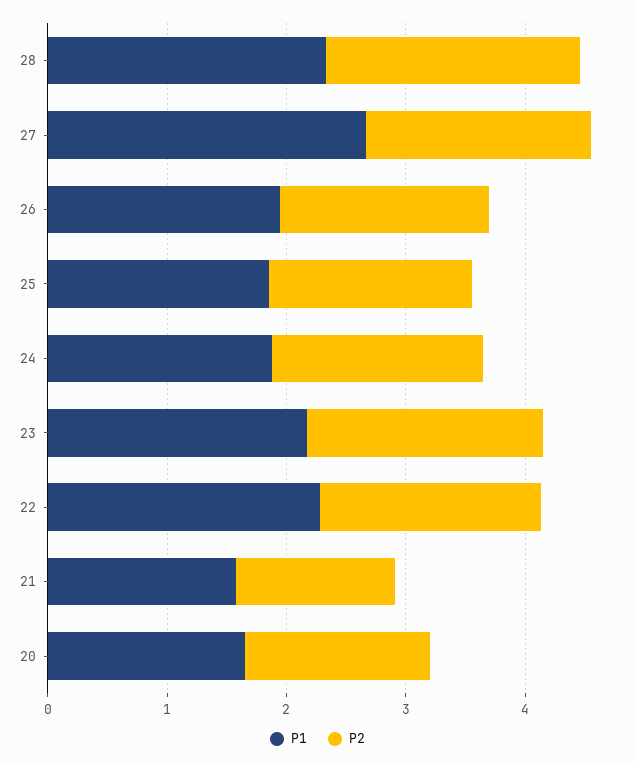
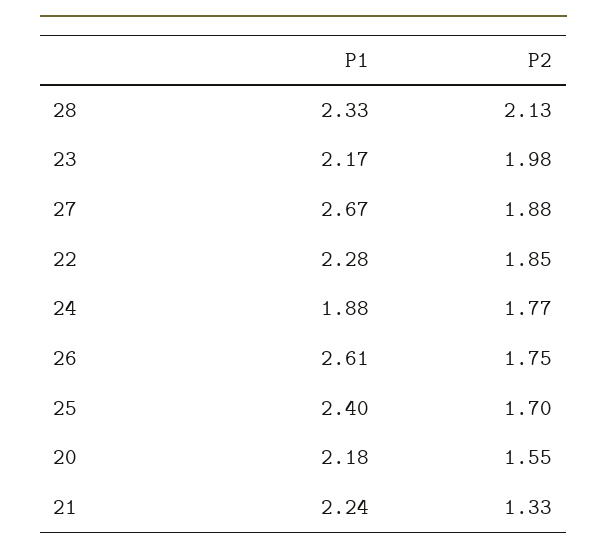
  {
    "P1": {
      "28": 2.33,
      "27": 2.67,
-     "26": 2,
+     "26": 2.61,
-     "25": 1.8,
+     "25": 2.4,
      "24": 1.88,
      "23": 2.17,
      "22": 2.28,
-     "21": 1.6,
+     "21": 2.24,
-     "20": 1.6
+     "20": 2.18
    },
    "P2": {
      "28": 2.13,
      "27": 1.88,
      "26": 1.75,
      "25": 1.7,
      "24": 1.77,
      "23": 1.98,
      "22": 1.85,
      "21": 1.33,
      "20": 1.55
    }
  }

